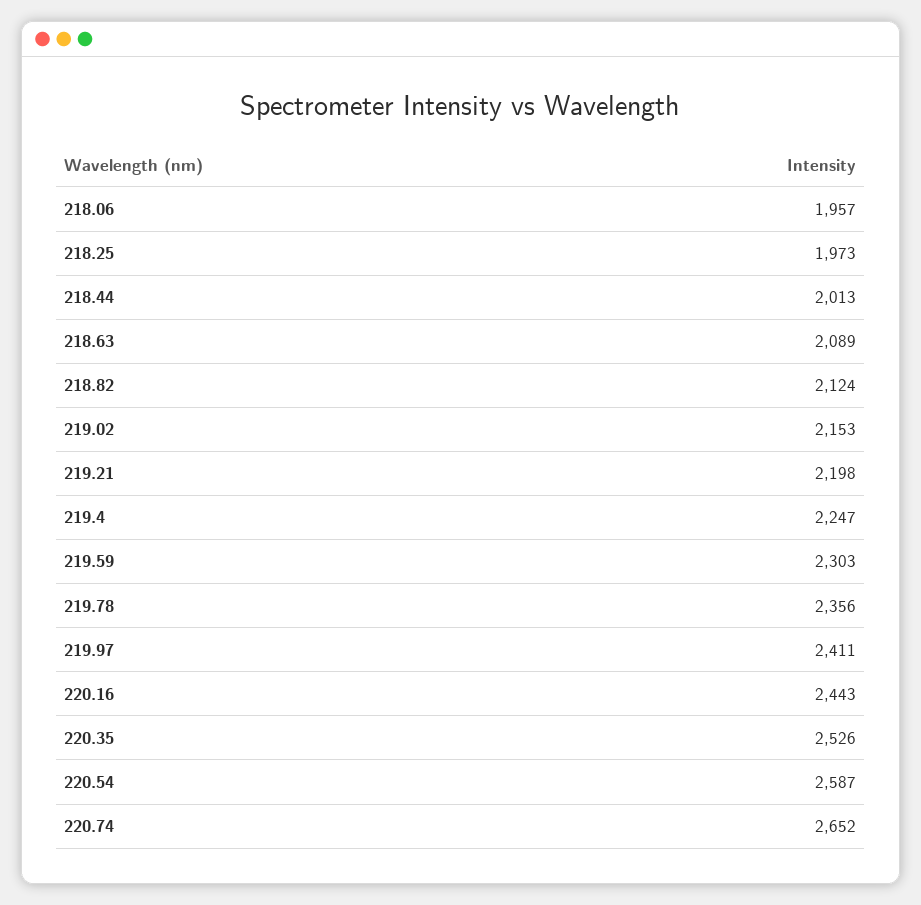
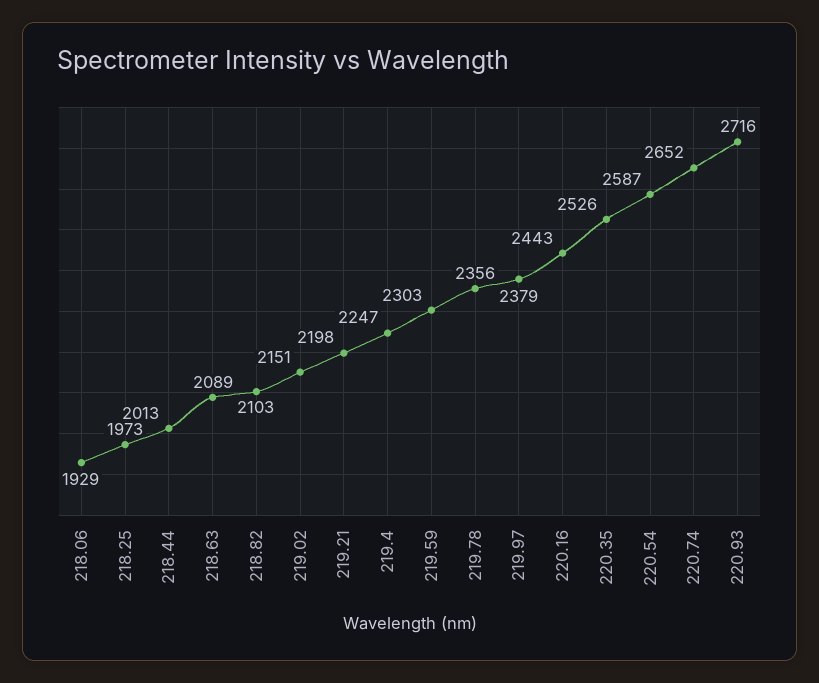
  {
-   "218.06": 1957,
+   "218.06": 1929,
    "218.25": 1973,
    "218.44": 2013,
    "218.63": 2089,
-   "218.82": 2124,
+   "218.82": 2103,
-   "219.02": 2153,
+   "219.02": 2151,
    "219.21": 2198,
    "219.4": 2247,
    "219.59": 2303,
    "219.78": 2356,
-   "219.97": 2411,
+   "219.97": 2379,
    "220.16": 2443,
    "220.35": 2526,
    "220.54": 2587,
-   "220.74": 2652
+   "220.74": 2652,
+   "220.93": 2716
  }

